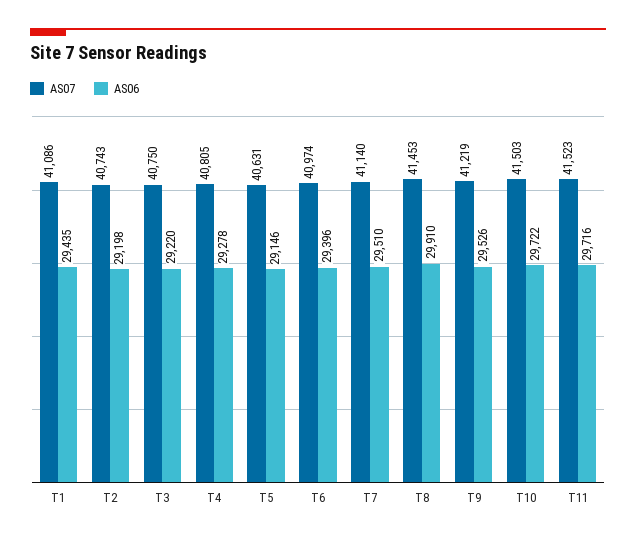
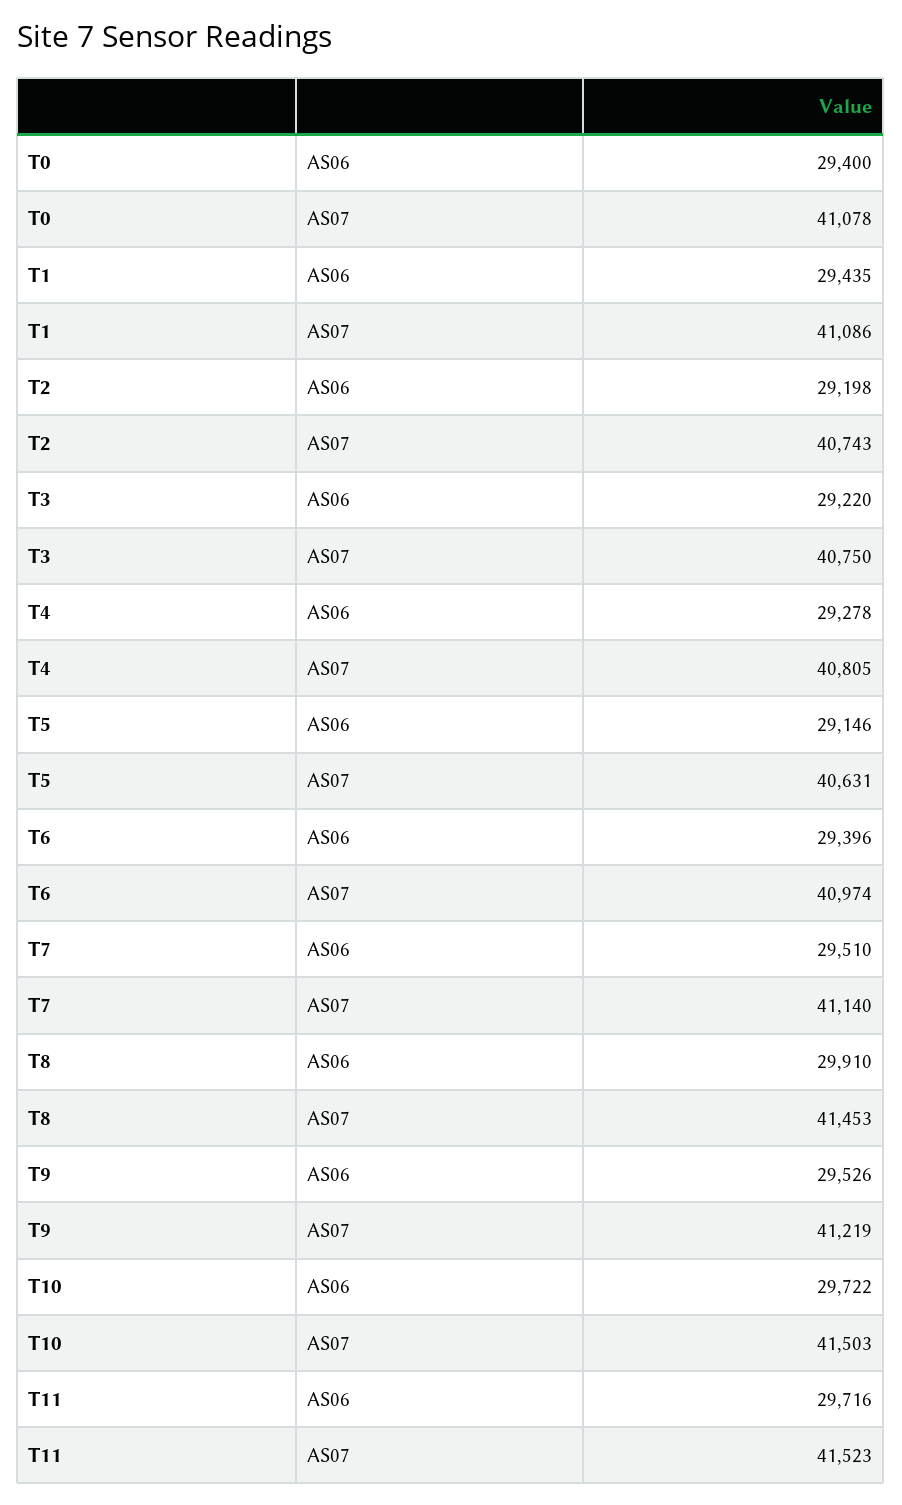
  {
    "AS07": {
      "T1": 41086,
      "T2": 40743,
      "T3": 40750,
      "T4": 40805,
      "T5": 40631,
      "T6": 40974,
      "T7": 41140,
      "T8": 41453,
      "T9": 41219,
      "T10": 41503,
-     "T11": 41523
+     "T11": 41523,
+     "T0": 41078
    },
    "AS06": {
      "T1": 29435,
      "T2": 29198,
      "T3": 29220,
      "T4": 29278,
      "T5": 29146,
      "T6": 29396,
      "T7": 29510,
      "T8": 29910,
      "T9": 29526,
      "T10": 29722,
-     "T11": 29716
+     "T11": 29716,
+     "T0": 29400
    }
  }

